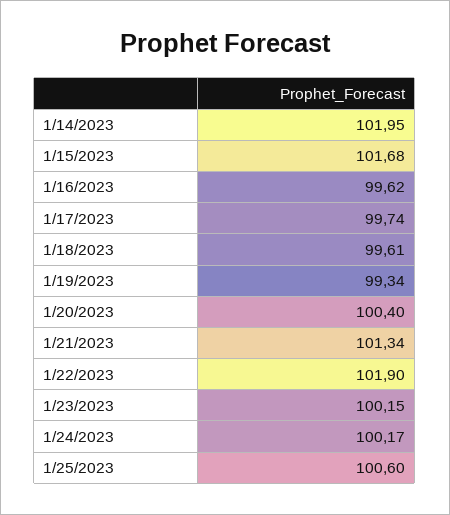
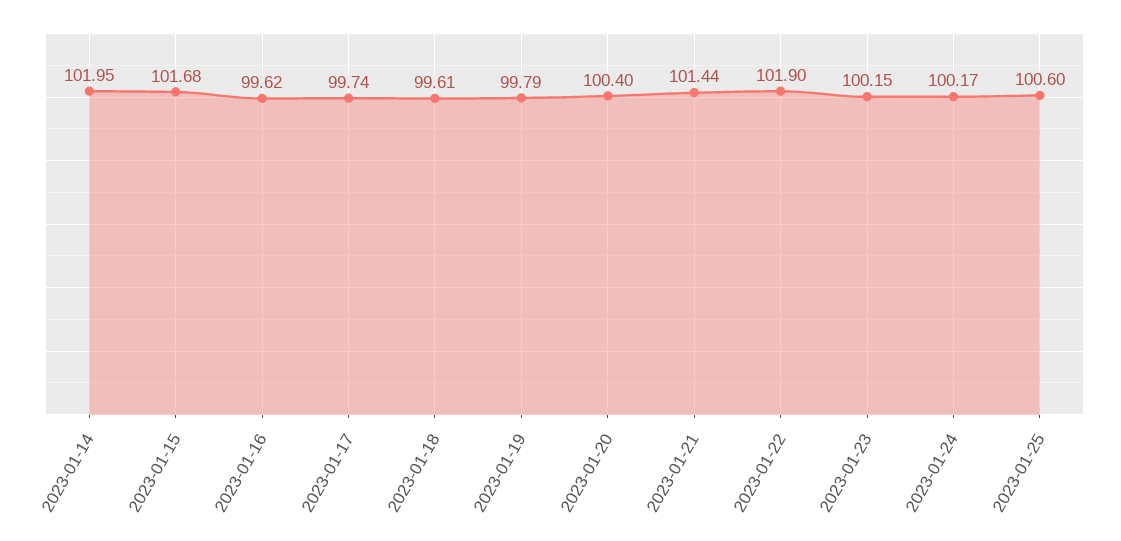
  {
    "1/14/2023": 101.95,
    "1/15/2023": 101.68,
    "1/16/2023": 99.62,
    "1/17/2023": 99.74,
    "1/18/2023": 99.61,
-   "1/19/2023": 99.34,
+   "1/19/2023": 99.79,
    "1/20/2023": 100.4,
-   "1/21/2023": 101.34,
+   "1/21/2023": 101.44,
    "1/22/2023": 101.9,
    "1/23/2023": 100.15,
    "1/24/2023": 100.17,
    "1/25/2023": 100.6
  }

